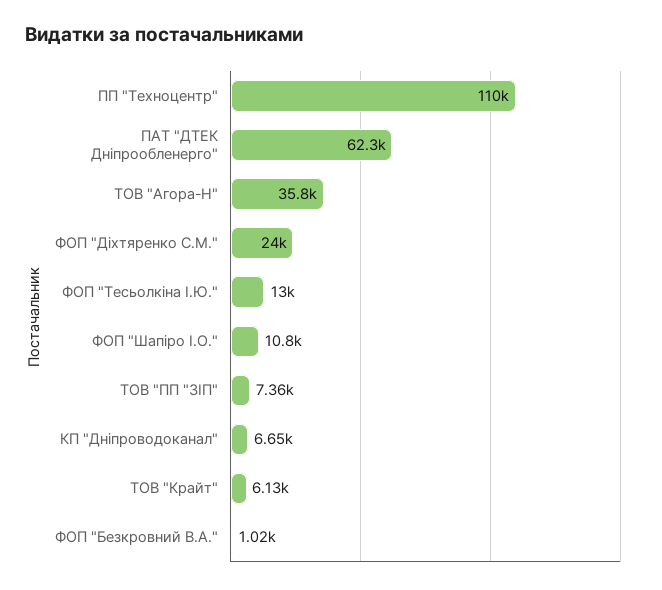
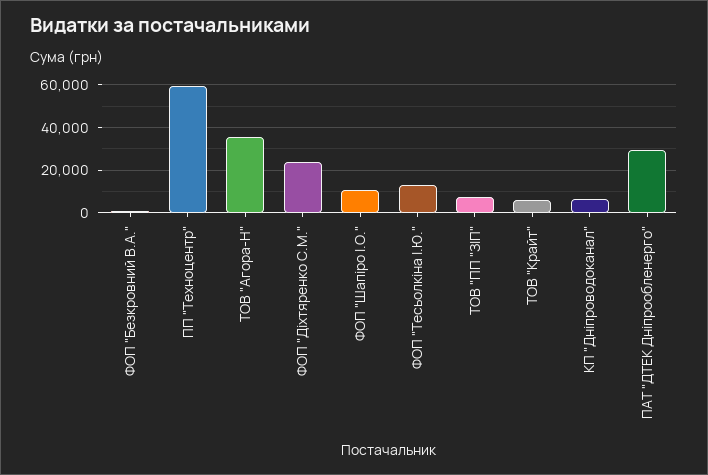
  {
-   "ПП \"Техноцентр\"": 110000,
+   "ПП \"Техноцентр\"": 60000,
-   "ПАТ \"ДТЕК Дніпрообленерго\"": 62300,
+   "ПАТ \"ДТЕК Дніпрообленерго\"": 30000,
    "ТОВ \"Агора-Н\"": 35800,
    "ФОП \"Діхтяренко С.М.\"": 24000,
    "ФОП \"Тесьолкіна І.Ю.\"": 13000,
    "ФОП \"Шапіро І.О.\"": 10800,
    "ТОВ \"ПП \"ЗІП\"": 7360,
    "КП \"Дніпроводоканал\"": 6650,
    "ТОВ \"Крайт\"": 6130,
    "ФОП \"Безкровний В.А.\"": 1020
  }

